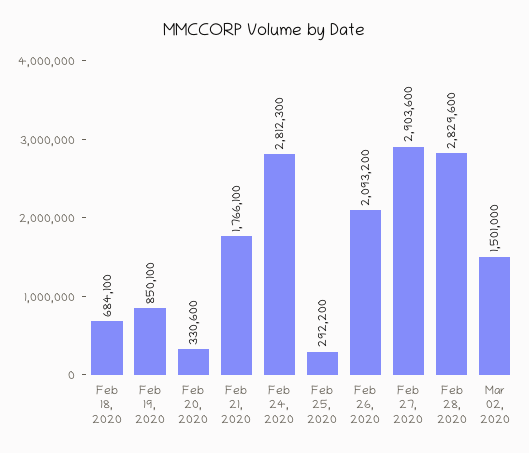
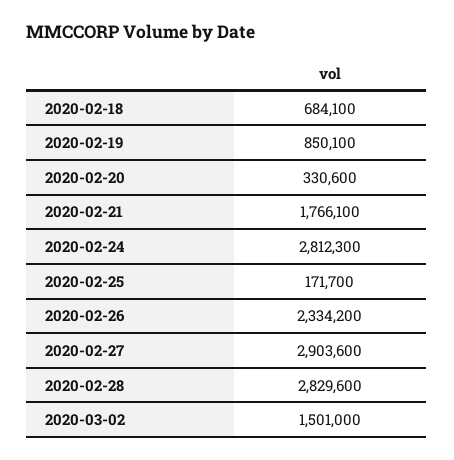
  {
    "Feb 18, 2020": 684100,
    "Feb 19, 2020": 850100,
    "Feb 20, 2020": 330600,
    "Feb 21, 2020": 1766100,
    "Feb 24, 2020": 2812300,
-   "Feb 25, 2020": 292200,
+   "Feb 25, 2020": 171700,
-   "Feb 26, 2020": 2093200,
+   "Feb 26, 2020": 2334200,
    "Feb 27, 2020": 2903600,
    "Feb 28, 2020": 2829600,
    "Mar 02, 2020": 1501000
  }

